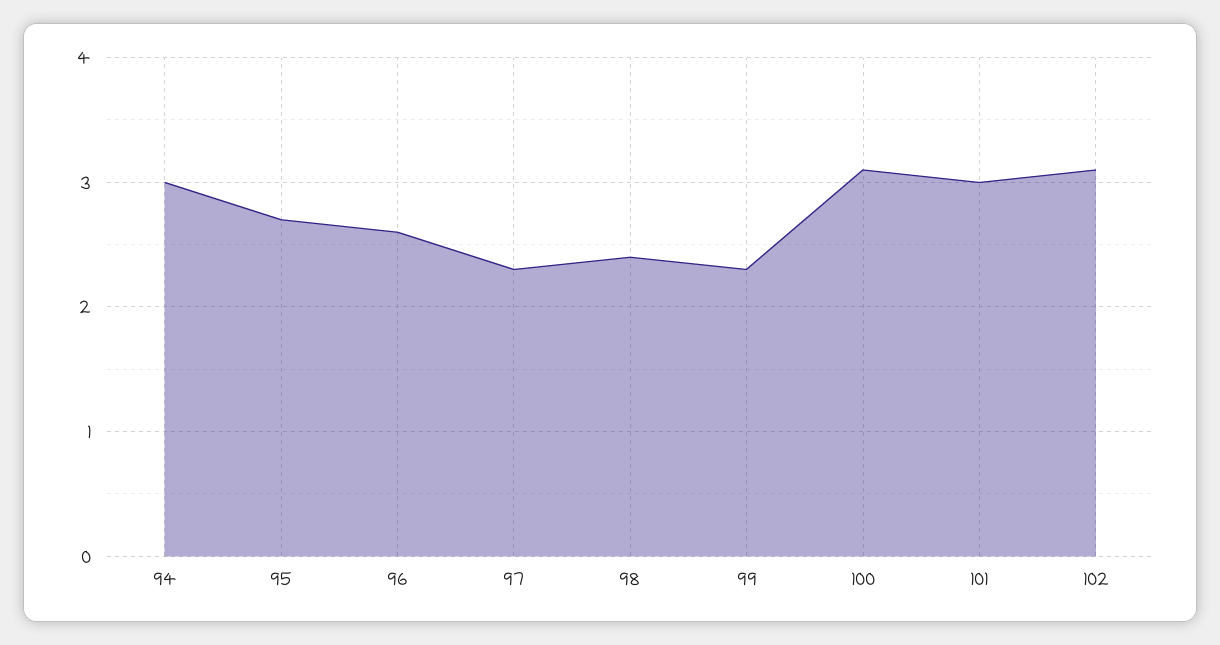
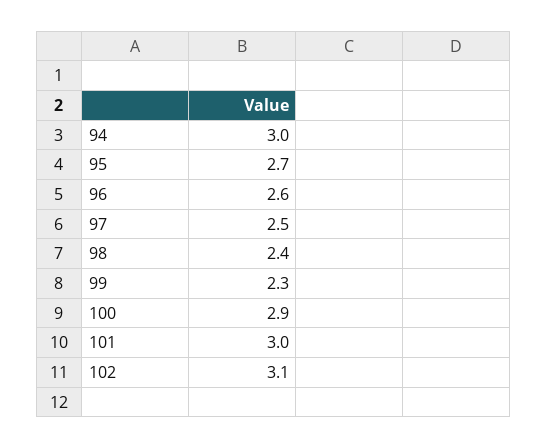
  {
    "94": 3,
    "95": 2.7,
    "96": 2.6,
-   "97": 2.3,
+   "97": 2.5,
    "98": 2.4,
    "99": 2.3,
-   "100": 3.1,
+   "100": 2.9,
    "101": 3,
    "102": 3.1
  }

